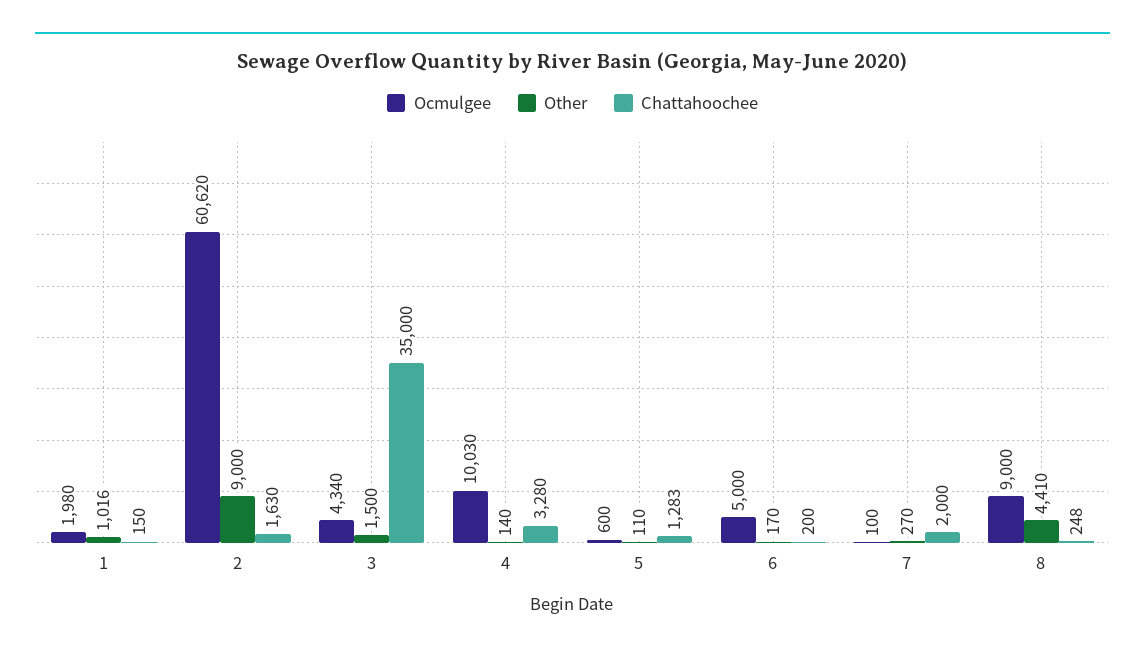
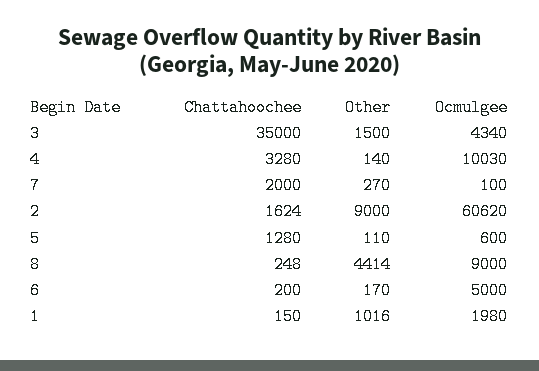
  {
    "Ocmulgee": {
      "1": 1980,
      "2": 60620,
      "3": 4340,
      "4": 10030,
      "5": 600,
      "6": 5000,
      "7": 100,
      "8": 9000
    },
    "Other": {
      "1": 1016,
      "2": 9000,
      "3": 1500,
      "4": 140,
      "5": 110,
      "6": 170,
      "7": 270,
-     "8": 4410
+     "8": 4414
    },
    "Chattahoochee": {
      "1": 150,
-     "2": 1630,
+     "2": 1624,
      "3": 35000,
      "4": 3280,
-     "5": 1283,
+     "5": 1280,
      "6": 200,
      "7": 2000,
      "8": 248
    }
  }

